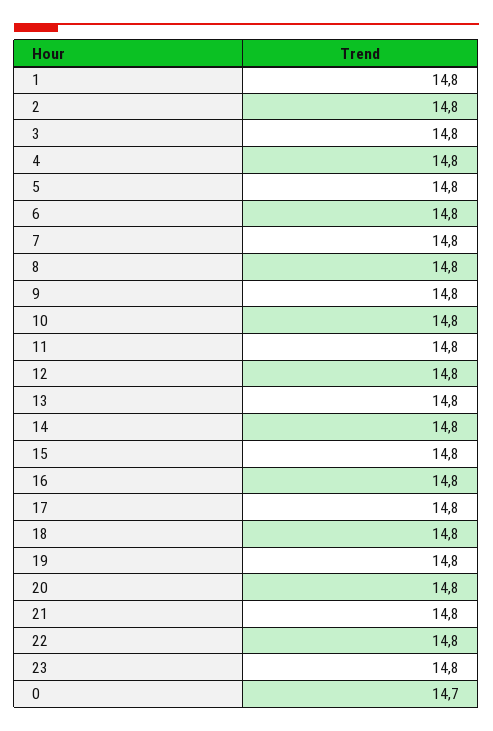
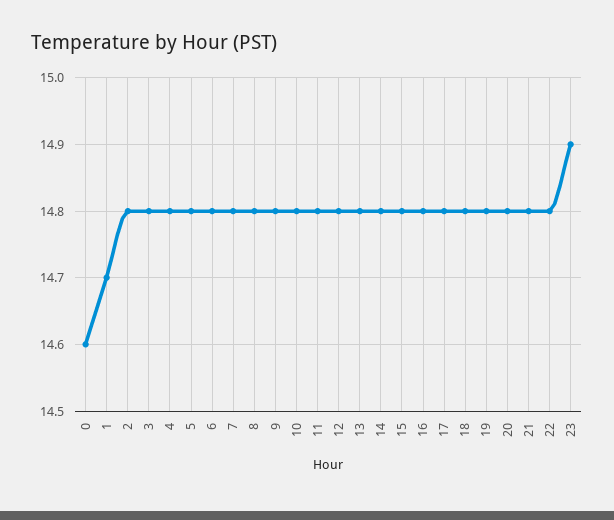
  {
-   "1": 14.8,
+   "1": 14.7,
    "2": 14.8,
    "3": 14.8,
    "4": 14.8,
    "5": 14.8,
    "6": 14.8,
    "7": 14.8,
    "8": 14.8,
    "9": 14.8,
    "10": 14.8,
    "11": 14.8,
    "12": 14.8,
    "13": 14.8,
    "14": 14.8,
    "15": 14.8,
    "16": 14.8,
    "17": 14.8,
    "18": 14.8,
    "19": 14.8,
    "20": 14.8,
    "21": 14.8,
    "22": 14.8,
-   "23": 14.8,
+   "23": 14.9,
-   "0": 14.7
+   "0": 14.6
  }

